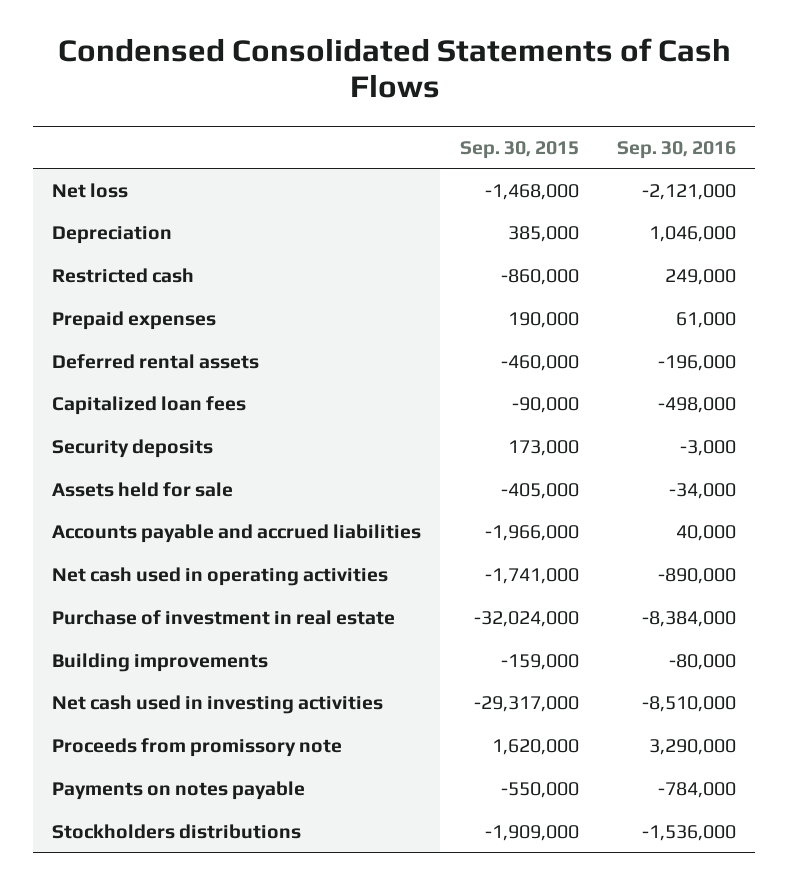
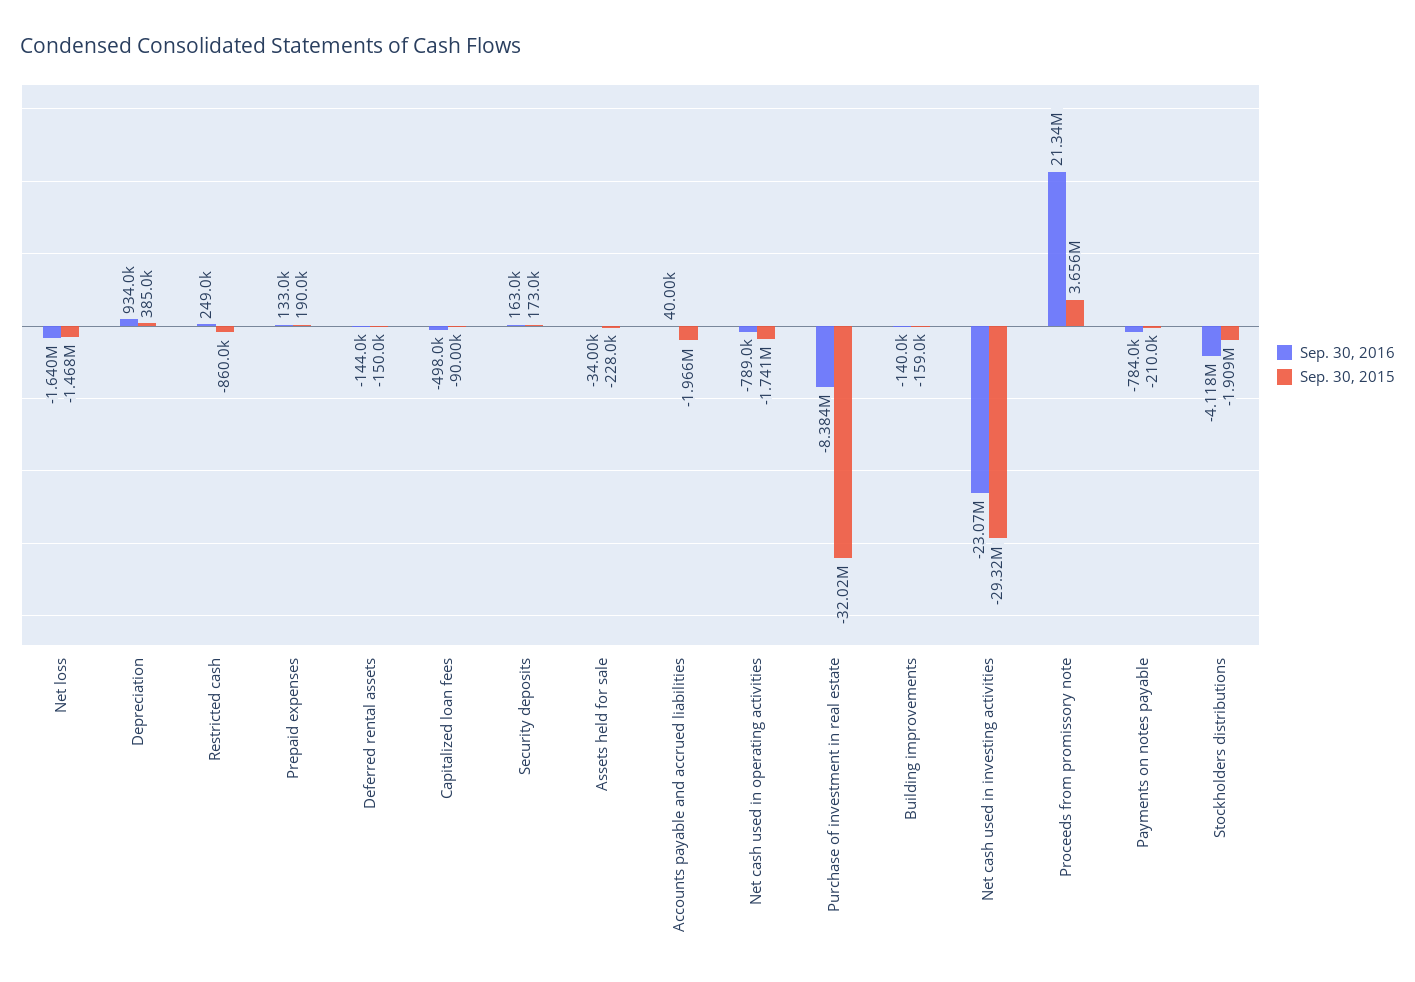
  {
    "Sep. 30, 2015": {
      "Net loss": -1468000,
      "Depreciation": 385000,
      "Restricted cash": -860000,
      "Prepaid expenses": 190000,
-     "Deferred rental assets": -460000,
+     "Deferred rental assets": -150000,
      "Capitalized loan fees": -90000,
      "Security deposits": 173000,
-     "Assets held for sale": -405000,
+     "Assets held for sale": -228000,
      "Accounts payable and accrued liabilities": -1966000,
      "Net cash used in operating activities": -1741000,
      "Purchase of investment in real estate": -32024000,
      "Building improvements": -159000,
      "Net cash used in investing activities": -29317000,
-     "Proceeds from promissory note": 1620000,
+     "Proceeds from promissory note": 3656000,
-     "Payments on notes payable": -550000,
+     "Payments on notes payable": -210000,
      "Stockholders distributions": -1909000
    },
    "Sep. 30, 2016": {
-     "Net loss": -2121000,
+     "Net loss": -1640000,
-     "Depreciation": 1046000,
+     "Depreciation": 934000,
      "Restricted cash": 249000,
-     "Prepaid expenses": 61000,
+     "Prepaid expenses": 133000,
-     "Deferred rental assets": -196000,
+     "Deferred rental assets": -144000,
      "Capitalized loan fees": -498000,
-     "Security deposits": -3000,
+     "Security deposits": 163000,
      "Assets held for sale": -34000,
      "Accounts payable and accrued liabilities": 40000,
-     "Net cash used in operating activities": -890000,
+     "Net cash used in operating activities": -789000,
      "Purchase of investment in real estate": -8384000,
-     "Building improvements": -80000,
+     "Building improvements": -140000,
-     "Net cash used in investing activities": -8510000,
+     "Net cash used in investing activities": -23070000,
-     "Proceeds from promissory note": 3290000,
+     "Proceeds from promissory note": 21340000,
      "Payments on notes payable": -784000,
-     "Stockholders distributions": -1536000
+     "Stockholders distributions": -4118000
    }
  }

